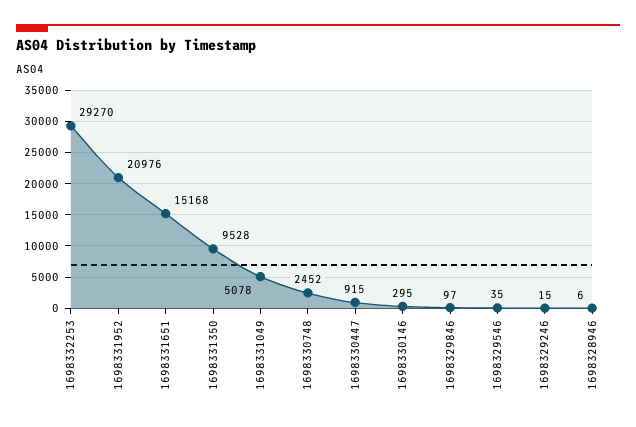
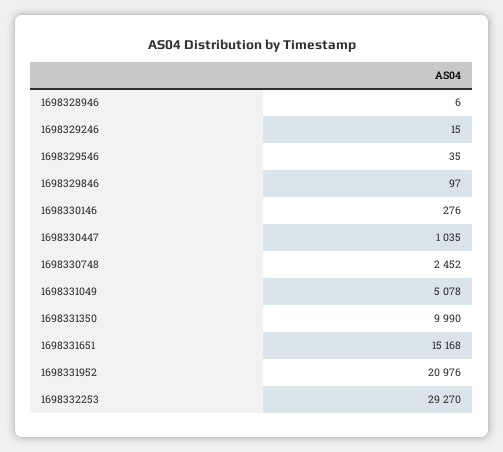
  {
    "1698332253": 29270,
    "1698331952": 20976,
    "1698331651": 15168,
-   "1698331350": 9528,
+   "1698331350": 9990,
    "1698331049": 5078,
    "1698330748": 2452,
-   "1698330447": 915,
+   "1698330447": 1035,
-   "1698330146": 295,
+   "1698330146": 276,
    "1698329846": 97,
    "1698329546": 35,
    "1698329246": 15,
    "1698328946": 6
  }

